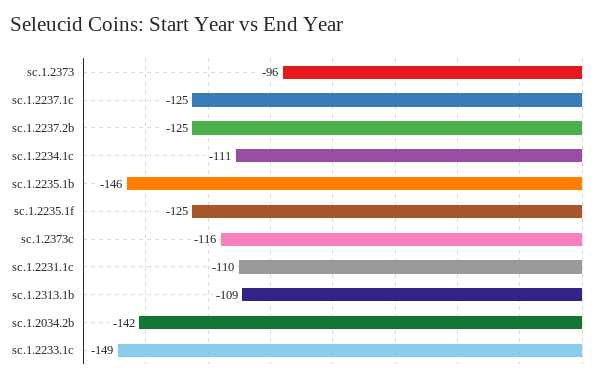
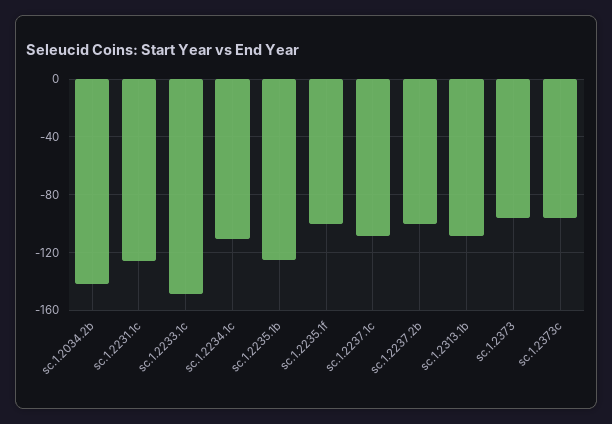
  {
    "sc.1.2373": -96,
-   "sc.1.2237.1c": -125,
+   "sc.1.2237.1c": -110,
-   "sc.1.2237.2b": -125,
+   "sc.1.2237.2b": -100,
    "sc.1.2234.1c": -111,
-   "sc.1.2235.1b": -146,
+   "sc.1.2235.1b": -125,
-   "sc.1.2235.1f": -125,
+   "sc.1.2235.1f": -100,
-   "sc.1.2373c": -116,
+   "sc.1.2373c": -95,
-   "sc.1.2231.1c": -110,
+   "sc.1.2231.1c": -125,
    "sc.1.2313.1b": -109,
    "sc.1.2034.2b": -142,
    "sc.1.2233.1c": -149
  }

